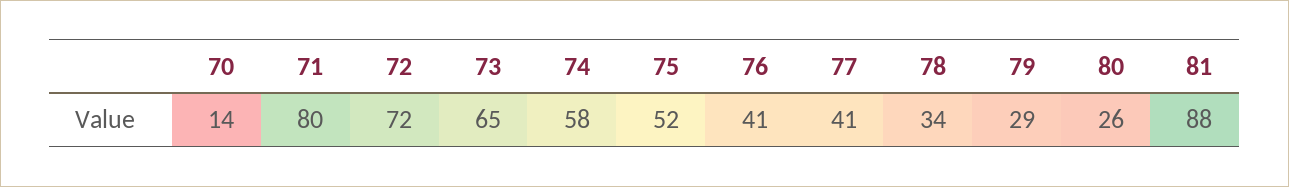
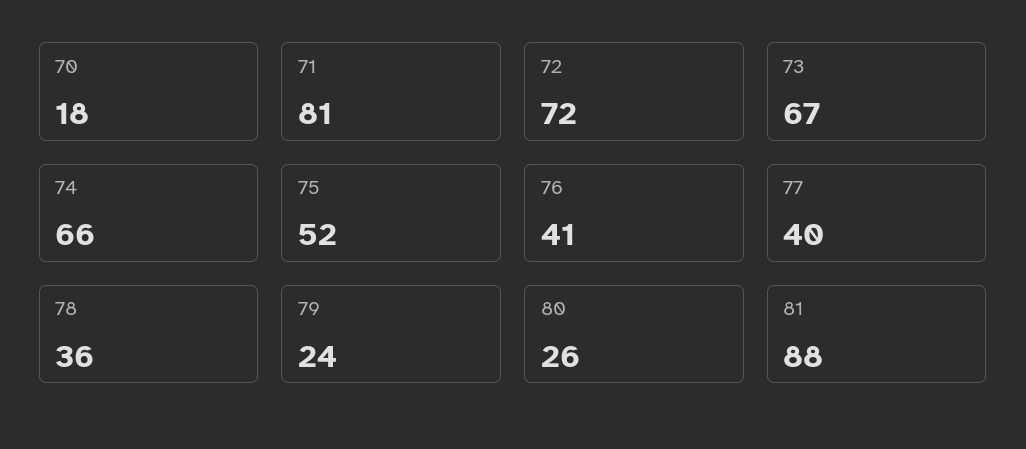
  {
-   "70": 14,
+   "70": 18,
-   "71": 80,
+   "71": 81,
    "72": 72,
-   "73": 65,
+   "73": 67,
-   "74": 58,
+   "74": 66,
    "75": 52,
    "76": 41,
-   "77": 41,
+   "77": 40,
-   "78": 34,
+   "78": 36,
-   "79": 29,
+   "79": 24,
    "80": 26,
    "81": 88
  }

